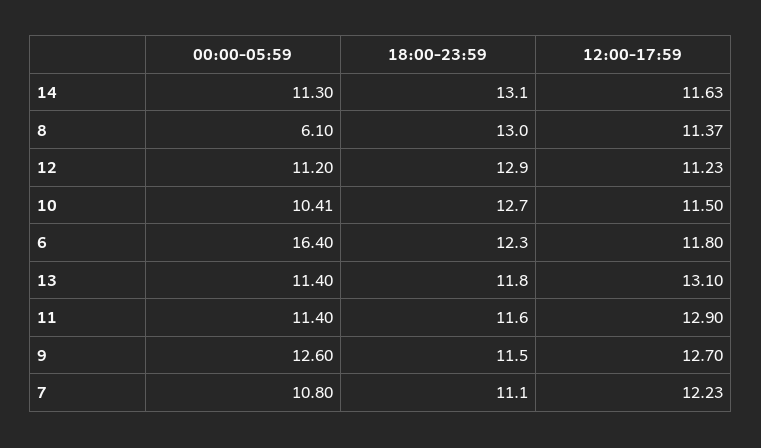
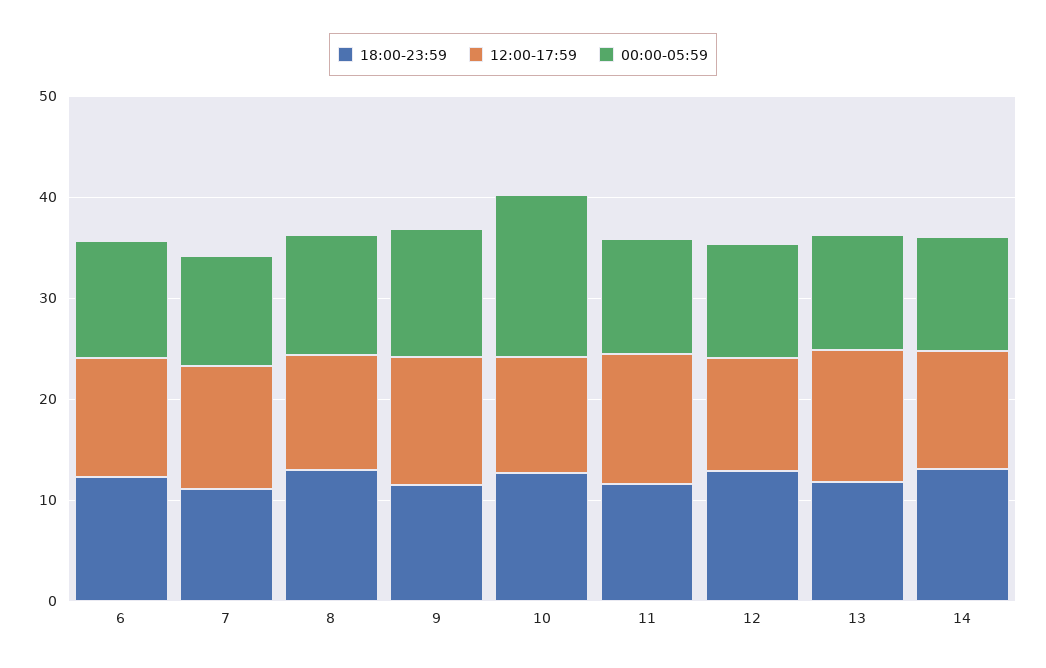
  {
    "00:00-05:59": {
      "14": 11.3,
-     "8": 6.1,
+     "8": 12,
      "12": 11.2,
-     "10": 10.41,
+     "10": 16,
-     "6": 16.4,
+     "6": 12,
      "13": 11.4,
      "11": 11.4,
      "9": 12.6,
      "7": 10.8
    },
    "18:00-23:59": {
      "14": 13.1,
      "8": 13,
      "12": 12.9,
      "10": 12.7,
      "6": 12.3,
      "13": 11.8,
      "11": 11.6,
      "9": 11.5,
      "7": 11.1
    },
    "12:00-17:59": {
      "14": 11.63,
      "8": 11.37,
      "12": 11.23,
      "10": 11.5,
      "6": 11.8,
      "13": 13.1,
      "11": 12.9,
      "9": 12.7,
      "7": 12.23
    }
  }

